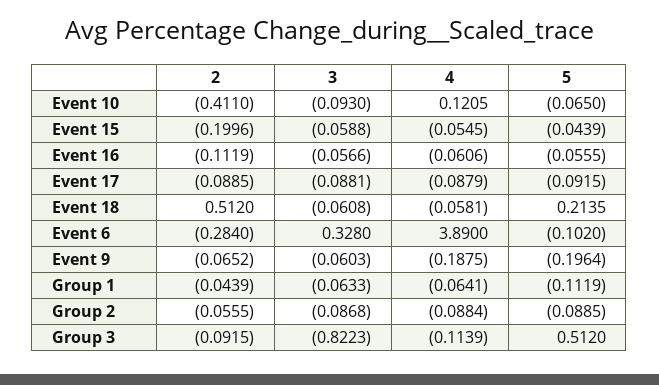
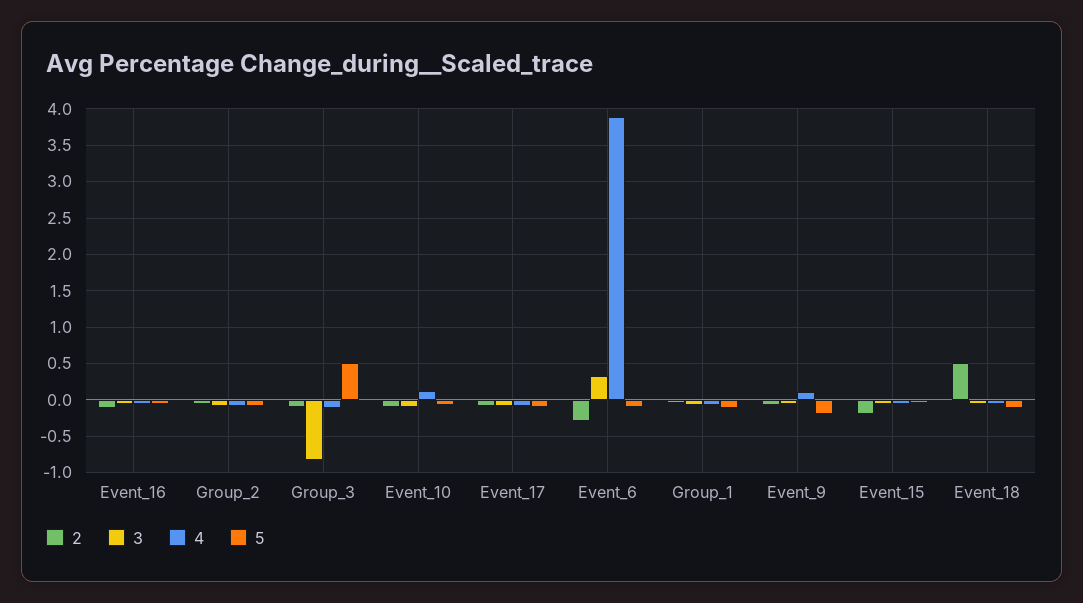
  {
    "2": {
-     "Event 10": -0.411,
+     "Event 10": -0.1,
      "Event 15": -0.1996,
      "Event 16": -0.1119,
      "Event 17": -0.0885,
      "Event 18": 0.512,
      "Event 6": -0.284,
      "Event 9": -0.0652,
      "Group 1": -0.0439,
      "Group 2": -0.0555,
      "Group 3": -0.0915
    },
    "3": {
      "Event 10": -0.093,
      "Event 15": -0.0588,
      "Event 16": -0.0566,
      "Event 17": -0.0881,
      "Event 18": -0.0608,
      "Event 6": 0.328,
      "Event 9": -0.0603,
      "Group 1": -0.0633,
      "Group 2": -0.0868,
      "Group 3": -0.8223
    },
    "4": {
      "Event 10": 0.1205,
      "Event 15": -0.0545,
      "Event 16": -0.0606,
      "Event 17": -0.0879,
      "Event 18": -0.0581,
      "Event 6": 3.89,
-     "Event 9": -0.1875,
+     "Event 9": 0.1,
      "Group 1": -0.0641,
      "Group 2": -0.0884,
      "Group 3": -0.1139
    },
    "5": {
      "Event 10": -0.065,
      "Event 15": -0.0439,
      "Event 16": -0.0555,
      "Event 17": -0.0915,
-     "Event 18": 0.2135,
+     "Event 18": -0.1,
      "Event 6": -0.102,
      "Event 9": -0.1964,
      "Group 1": -0.1119,
      "Group 2": -0.0885,
      "Group 3": 0.512
    }
  }

